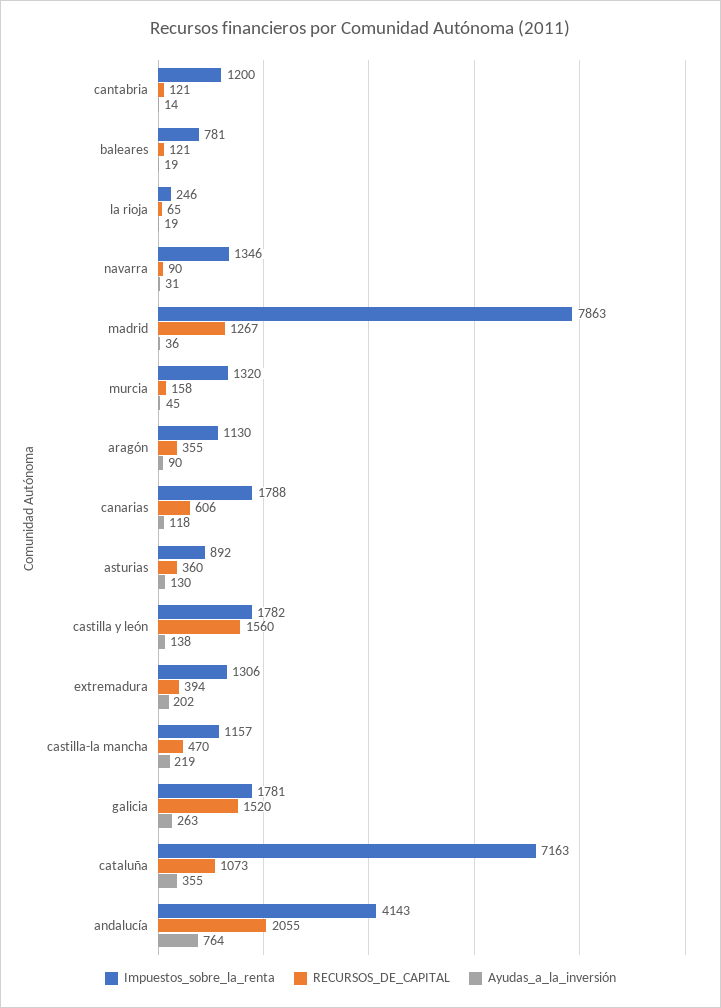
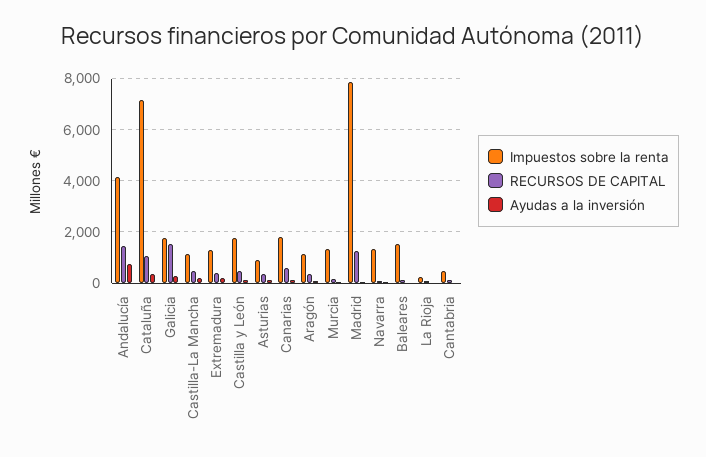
  {
    "Impuestos_sobre_la_renta": {
-     "cantabria": 1200,
+     "cantabria": 500,
-     "baleares": 781,
+     "baleares": 1500,
      "la rioja": 246,
      "navarra": 1346,
      "madrid": 7863,
      "murcia": 1320,
      "aragón": 1130,
      "canarias": 1788,
      "asturias": 892,
      "castilla y león": 1782,
      "extremadura": 1306,
      "castilla-la mancha": 1157,
      "galicia": 1781,
      "cataluña": 7163,
      "andalucía": 4143
    },
    "RECURSOS_DE_CAPITAL": {
      "cantabria": 121,
      "baleares": 121,
      "la rioja": 65,
      "navarra": 90,
      "madrid": 1267,
      "murcia": 158,
      "aragón": 355,
      "canarias": 606,
      "asturias": 360,
-     "castilla y león": 1560,
+     "castilla y león": 500,
      "extremadura": 394,
      "castilla-la mancha": 470,
      "galicia": 1520,
      "cataluña": 1073,
-     "andalucía": 2055
+     "andalucía": 1500
    },
    "Ayudas_a_la_inversión": {
      "cantabria": 14,
      "baleares": 19,
      "la rioja": 19,
      "navarra": 31,
      "madrid": 36,
      "murcia": 45,
      "aragón": 90,
      "canarias": 118,
      "asturias": 130,
      "castilla y león": 138,
      "extremadura": 202,
      "castilla-la mancha": 219,
      "galicia": 263,
      "cataluña": 355,
      "andalucía": 764
    }
  }

